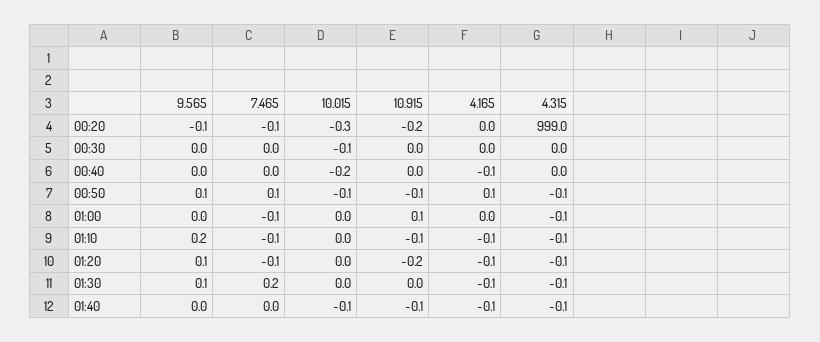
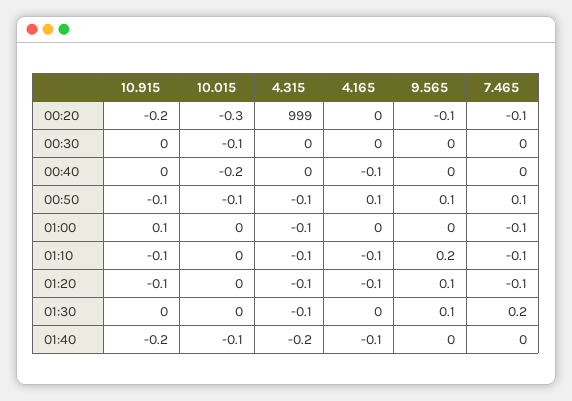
  {
    "9.565": {
      "00:20": -0.1,
      "00:30": 0,
      "00:40": 0,
      "00:50": 0.1,
      "01:00": 0,
      "01:10": 0.2,
      "01:20": 0.1,
      "01:30": 0.1,
      "01:40": 0
    },
    "7.465": {
      "00:20": -0.1,
      "00:30": 0,
      "00:40": 0,
      "00:50": 0.1,
      "01:00": -0.1,
      "01:10": -0.1,
      "01:20": -0.1,
      "01:30": 0.2,
      "01:40": 0
    },
    "10.015": {
      "00:20": -0.3,
      "00:30": -0.1,
      "00:40": -0.2,
      "00:50": -0.1,
      "01:00": 0,
      "01:10": 0,
      "01:20": 0,
      "01:30": 0,
      "01:40": -0.1
    },
    "10.915": {
      "00:20": -0.2,
      "00:30": 0,
      "00:40": 0,
      "00:50": -0.1,
      "01:00": 0.1,
      "01:10": -0.1,
-     "01:20": -0.2,
+     "01:20": -0.1,
      "01:30": 0,
-     "01:40": -0.1
+     "01:40": -0.2
    },
    "4.165": {
      "00:20": 0,
      "00:30": 0,
      "00:40": -0.1,
      "00:50": 0.1,
      "01:00": 0,
      "01:10": -0.1,
      "01:20": -0.1,
-     "01:30": -0.1,
+     "01:30": 0,
      "01:40": -0.1
    },
    "4.315": {
      "00:20": 999,
      "00:30": 0,
      "00:40": 0,
      "00:50": -0.1,
      "01:00": -0.1,
      "01:10": -0.1,
      "01:20": -0.1,
      "01:30": -0.1,
-     "01:40": -0.1
+     "01:40": -0.2
    }
  }

